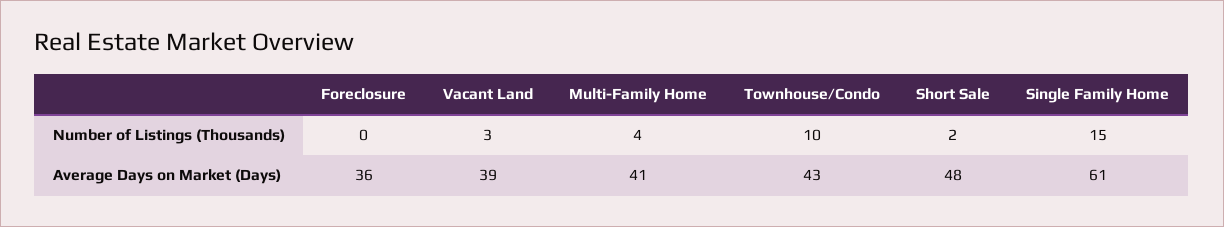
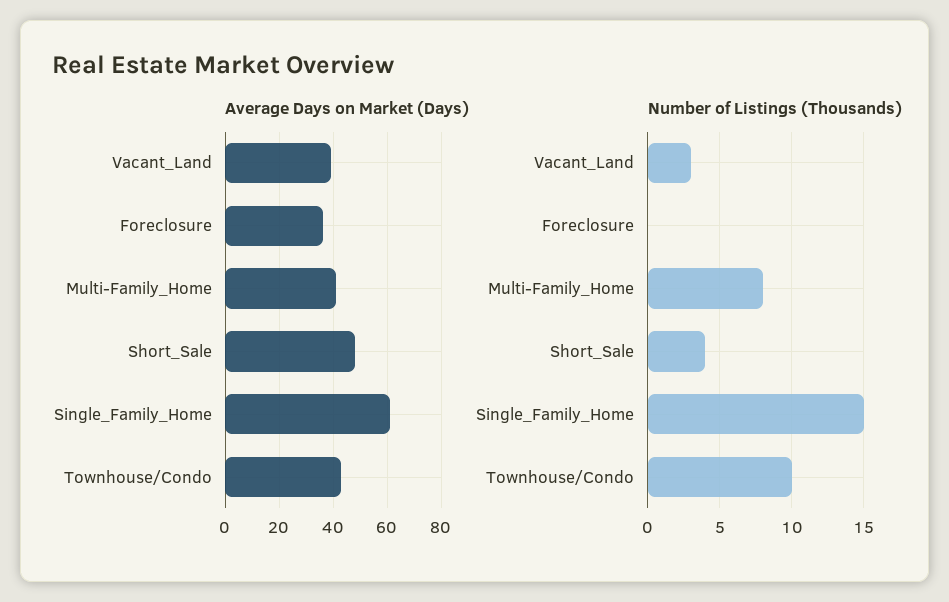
  {
    "Number of Listings (Thousands)": {
      "Foreclosure": 0,
      "Vacant Land": 3,
-     "Multi-Family Home": 4,
+     "Multi-Family Home": 8,
      "Townhouse/Condo": 10,
-     "Short Sale": 2,
+     "Short Sale": 4,
      "Single Family Home": 15
    },
    "Average Days on Market (Days)": {
      "Foreclosure": 36,
      "Vacant Land": 39,
      "Multi-Family Home": 41,
      "Townhouse/Condo": 43,
      "Short Sale": 48,
      "Single Family Home": 61
    }
  }

